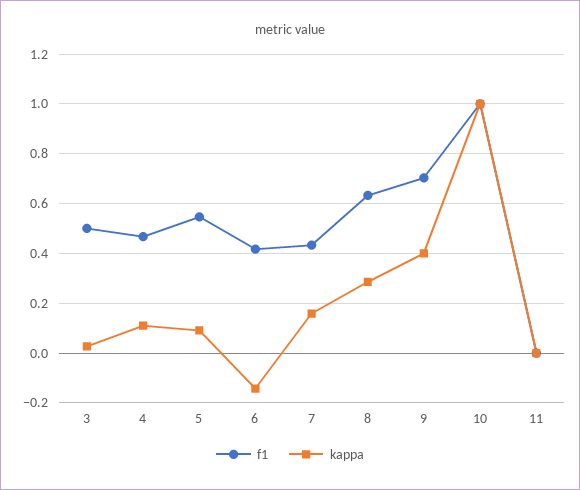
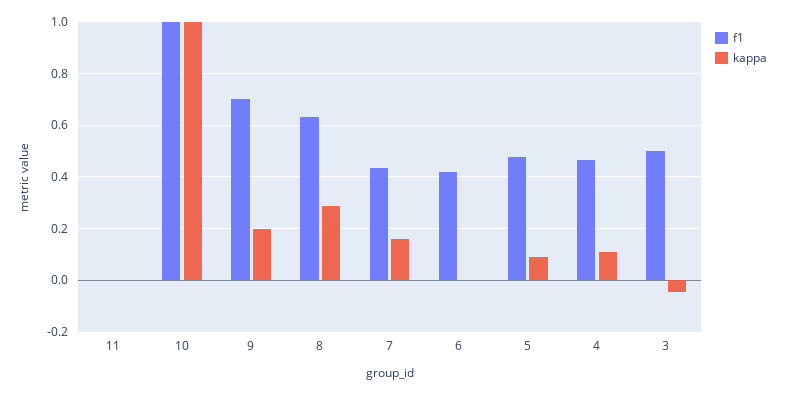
  {
    "f1": {
      "3": 0.5,
      "4": 0.475,
-     "5": 0.55,
+     "5": 0.475,
      "6": 0.425,
      "7": 0.425,
      "8": 0.625,
      "9": 0.7,
      "10": 1,
      "11": 0
    },
    "kappa": {
-     "3": 0.025,
+     "3": -0.05,
      "4": 0.1,
      "5": 0.1,
-     "6": -0.15,
+     "6": 0,
      "7": 0.15,
      "8": 0.275,
-     "9": 0.4,
+     "9": 0.2,
      "10": 1,
      "11": 0
    }
  }

